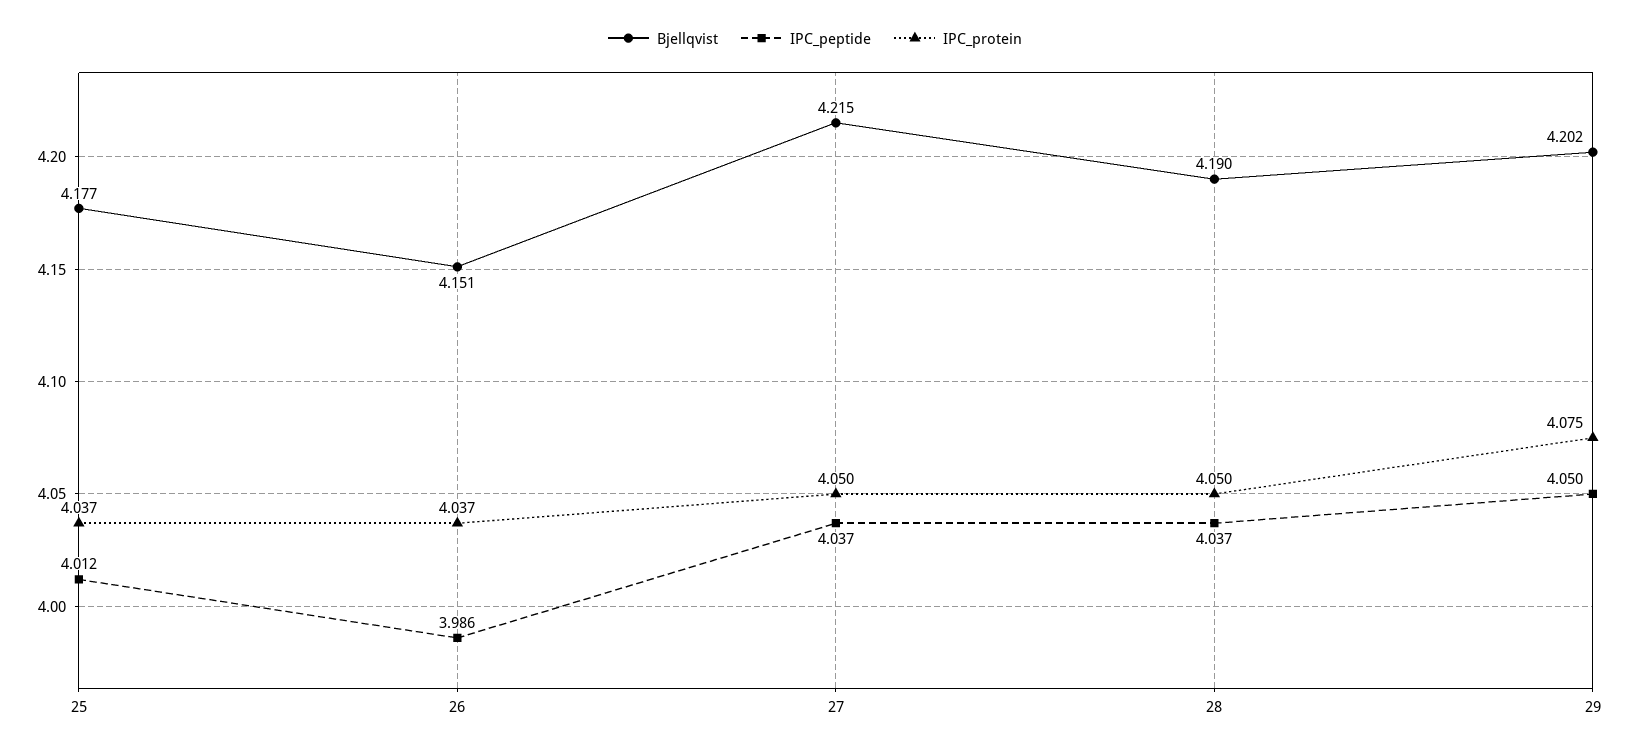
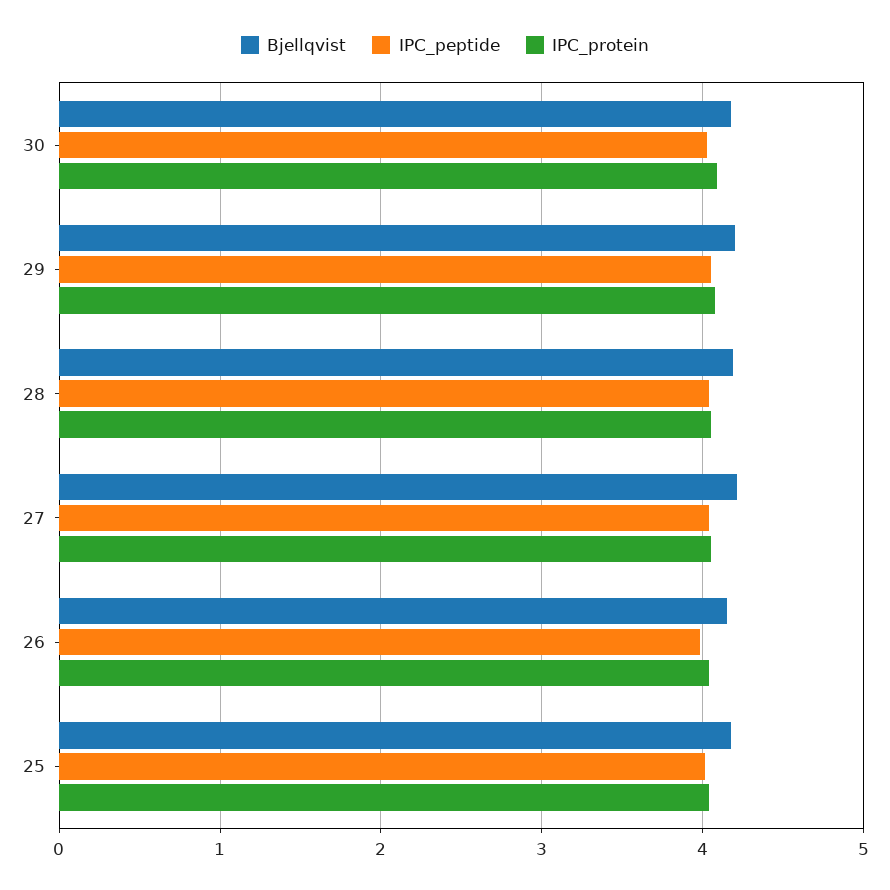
  {
    "Bjellqvist": {
      "25": 4.177,
      "26": 4.151,
      "27": 4.215,
      "28": 4.19,
-     "29": 4.202
+     "29": 4.202,
+     "30": 4.2
    },
    "IPC_peptide": {
      "25": 4.012,
      "26": 3.986,
      "27": 4.037,
      "28": 4.037,
-     "29": 4.05
+     "29": 4.05,
+     "30": 4
    },
    "IPC_protein": {
      "25": 4.037,
      "26": 4.037,
      "27": 4.05,
      "28": 4.05,
-     "29": 4.075
+     "29": 4.075,
+     "30": 4.1
    }
  }

